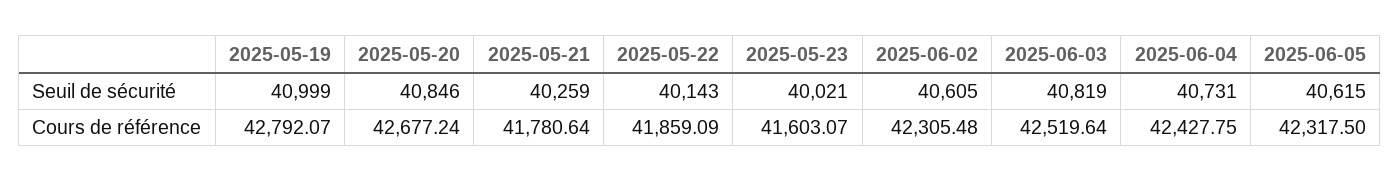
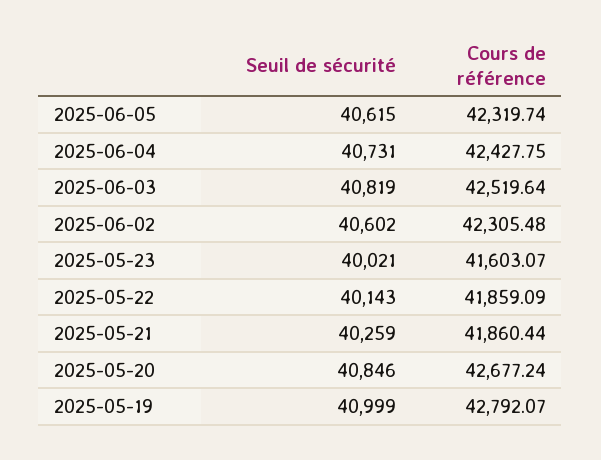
  {
    "2025-05-19": {
      "Seuil de sécurité": 40999,
      "Cours de référence": 42792.07
    },
    "2025-05-20": {
      "Seuil de sécurité": 40846,
      "Cours de référence": 42677.24
    },
    "2025-05-21": {
      "Seuil de sécurité": 40259,
-     "Cours de référence": 41780.64
+     "Cours de référence": 41860.44
    },
    "2025-05-22": {
      "Seuil de sécurité": 40143,
      "Cours de référence": 41859.09
    },
    "2025-05-23": {
      "Seuil de sécurité": 40021,
      "Cours de référence": 41603.07
    },
    "2025-06-02": {
-     "Seuil de sécurité": 40605,
+     "Seuil de sécurité": 40602,
      "Cours de référence": 42305.48
    },
    "2025-06-03": {
      "Seuil de sécurité": 40819,
      "Cours de référence": 42519.64
    },
    "2025-06-04": {
      "Seuil de sécurité": 40731,
      "Cours de référence": 42427.75
    },
    "2025-06-05": {
      "Seuil de sécurité": 40615,
-     "Cours de référence": 42317.5
+     "Cours de référence": 42319.74
    }
  }

